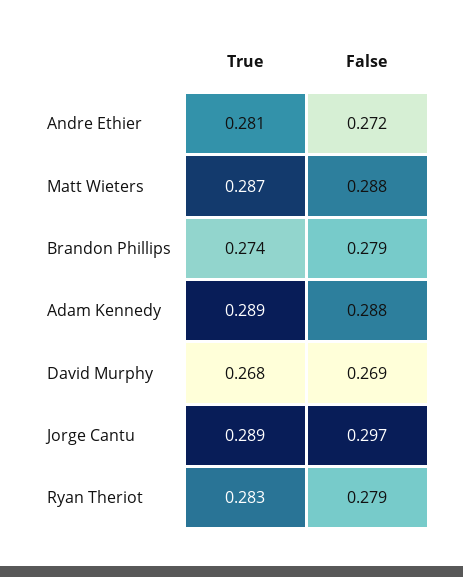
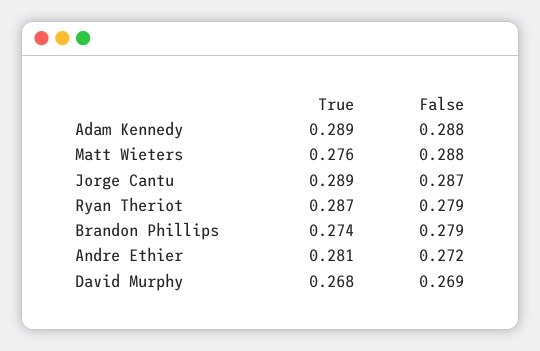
  {
    "True": {
      "Andre Ethier": 0.281,
-     "Matt Wieters": 0.287,
+     "Matt Wieters": 0.276,
      "Brandon Phillips": 0.274,
      "Adam Kennedy": 0.289,
      "David Murphy": 0.268,
      "Jorge Cantu": 0.289,
-     "Ryan Theriot": 0.283
+     "Ryan Theriot": 0.287
    },
    "False": {
      "Andre Ethier": 0.272,
      "Matt Wieters": 0.288,
      "Brandon Phillips": 0.279,
      "Adam Kennedy": 0.288,
      "David Murphy": 0.269,
-     "Jorge Cantu": 0.297,
+     "Jorge Cantu": 0.287,
      "Ryan Theriot": 0.279
    }
  }

